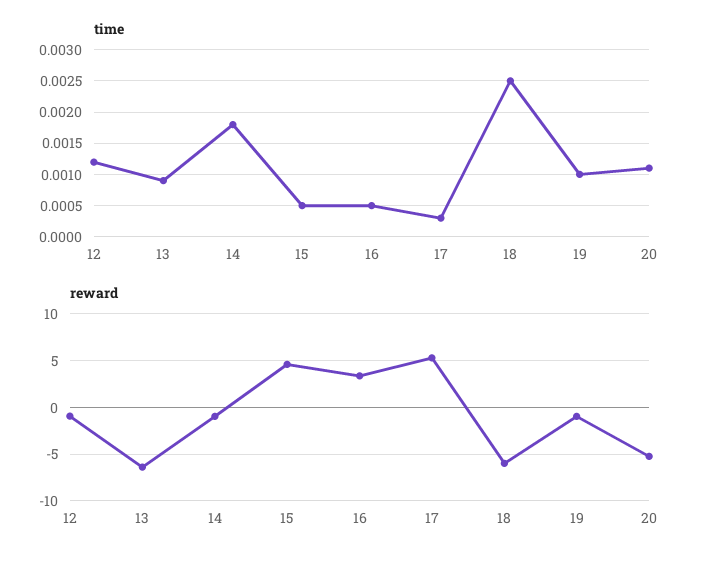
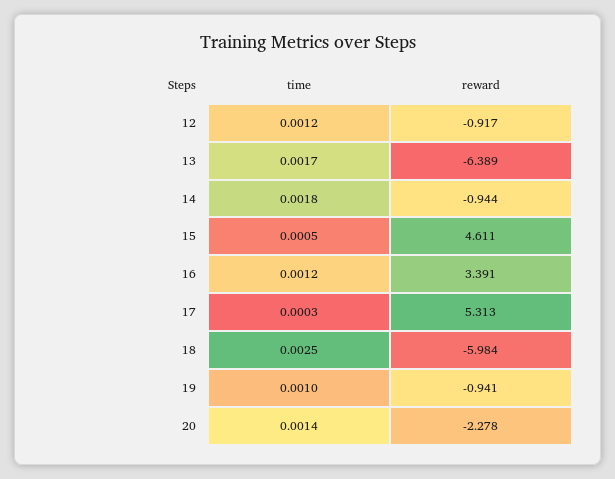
  {
    "time": {
      "12": 0.0012,
-     "13": 0.0009,
+     "13": 0.0017,
      "14": 0.0018,
      "15": 0.0005,
-     "16": 0.0005,
+     "16": 0.0012,
      "17": 0.0003,
      "18": 0.0025,
      "19": 0.001,
-     "20": 0.0011
+     "20": 0.0014
    },
    "reward": {
      "12": -0.917,
      "13": -6.389,
      "14": -0.944,
      "15": 4.611,
      "16": 3.391,
      "17": 5.313,
      "18": -5.984,
      "19": -0.941,
-     "20": -5
+     "20": -2.278
    }
  }

